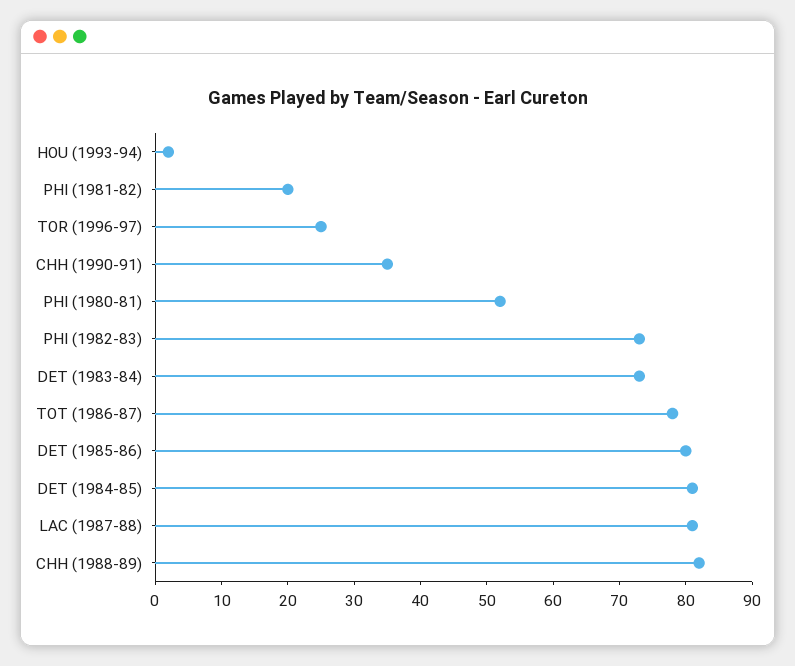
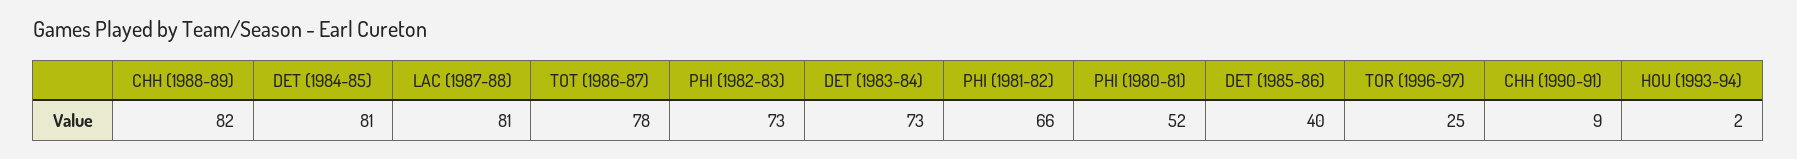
  {
    "HOU (1993-94)": 2,
-   "PHI (1981-82)": 20,
+   "PHI (1981-82)": 66,
    "TOR (1996-97)": 25,
-   "CHH (1990-91)": 35,
+   "CHH (1990-91)": 9,
    "PHI (1980-81)": 52,
    "PHI (1982-83)": 73,
    "DET (1983-84)": 73,
    "TOT (1986-87)": 78,
-   "DET (1985-86)": 80,
+   "DET (1985-86)": 40,
    "DET (1984-85)": 81,
    "LAC (1987-88)": 81,
    "CHH (1988-89)": 82
  }

